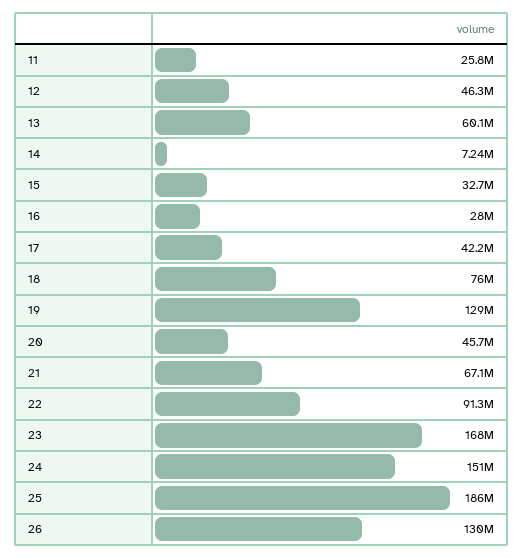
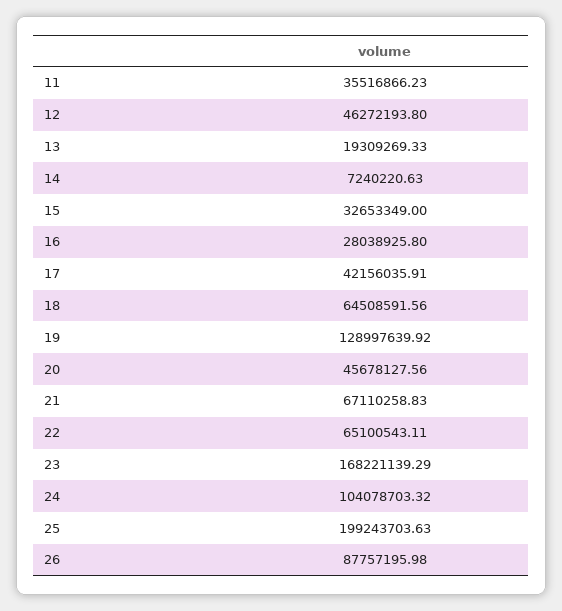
  {
-   "11": 25800000,
+   "11": 35516866.23,
    "12": 46272193.8,
-   "13": 60100000,
+   "13": 19309269.33,
    "14": 7240220.63,
    "15": 32653349,
    "16": 28038925.8,
    "17": 42156035.91,
-   "18": 76000000,
+   "18": 64508591.56,
    "19": 128997639.92,
    "20": 45678127.56,
    "21": 67110258.83,
-   "22": 91300000,
+   "22": 65100543.11,
    "23": 168221139.29,
-   "24": 151000000,
+   "24": 104078703.32,
-   "25": 186000000,
+   "25": 199243703.63,
-   "26": 130000000
+   "26": 87757195.98
  }

